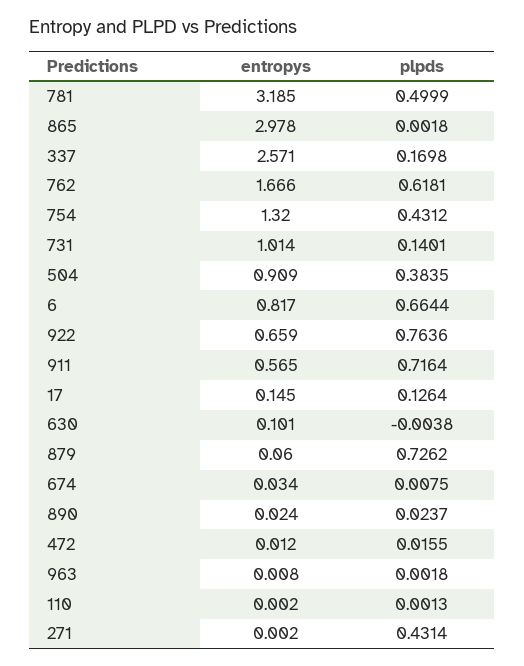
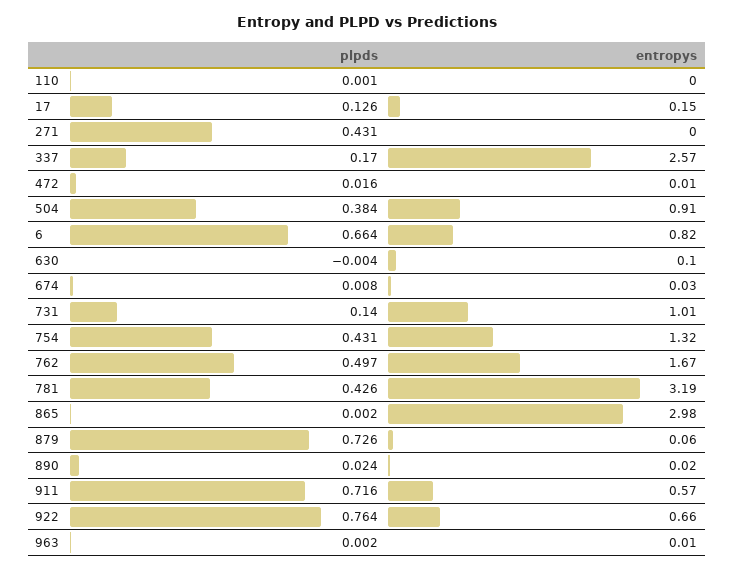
  {
    "entropys": {
      "781": 3.185,
      "865": 2.978,
      "337": 2.571,
      "762": 1.666,
      "754": 1.32,
      "731": 1.014,
      "504": 0.909,
      "6": 0.817,
      "922": 0.659,
      "911": 0.565,
      "17": 0.145,
      "630": 0.101,
      "879": 0.06,
      "674": 0.034,
      "890": 0.024,
      "472": 0.012,
      "963": 0.008,
      "110": 0.002,
      "271": 0.002
    },
    "plpds": {
-     "781": 0.4999,
+     "781": 0.426,
      "865": 0.0018,
      "337": 0.1698,
-     "762": 0.6181,
+     "762": 0.497,
      "754": 0.4312,
      "731": 0.1401,
      "504": 0.3835,
      "6": 0.6644,
      "922": 0.7636,
      "911": 0.7164,
      "17": 0.1264,
      "630": -0.0038,
      "879": 0.7262,
      "674": 0.0075,
      "890": 0.0237,
      "472": 0.0155,
      "963": 0.0018,
      "110": 0.0013,
      "271": 0.4314
    }
  }

